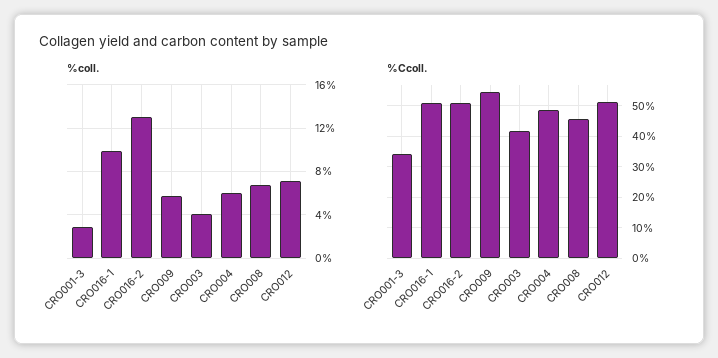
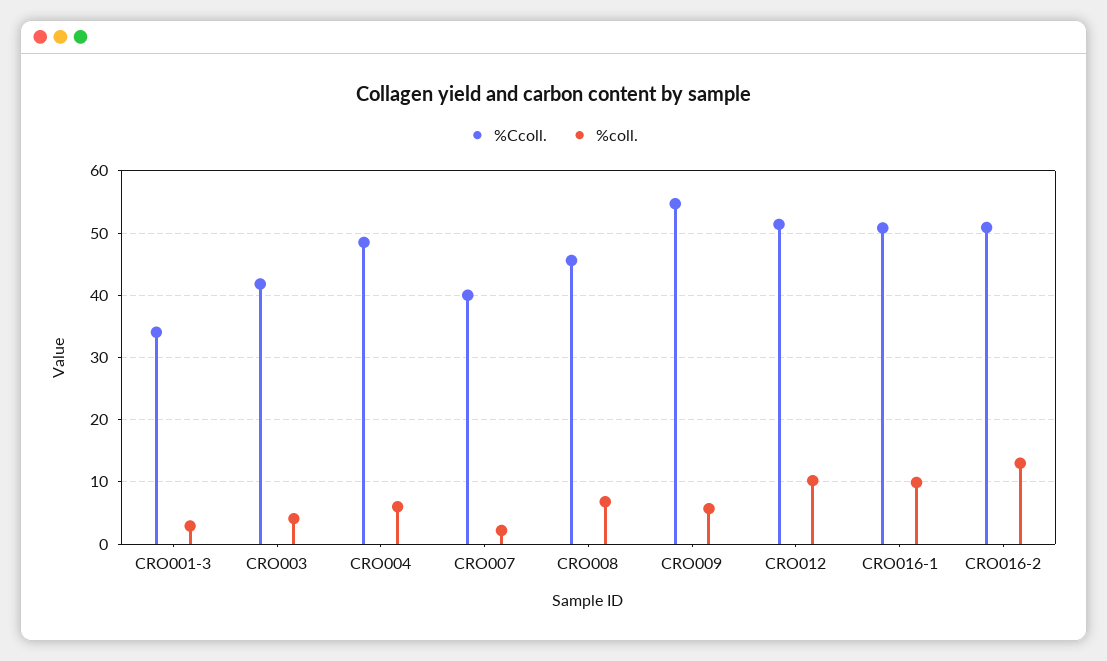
  {
    "%coll.": {
      "CRO001-3": 3,
      "CRO016-1": 10,
      "CRO016-2": 13,
      "CRO009": 6,
      "CRO003": 4,
      "CRO004": 6,
      "CRO008": 7,
-     "CRO012": 7
+     "CRO012": 10,
+     "CRO007": 2
    },
    "%Ccoll.": {
      "CRO001-3": 34,
      "CRO016-1": 51,
      "CRO016-2": 51,
      "CRO009": 55,
      "CRO003": 42,
      "CRO004": 49,
      "CRO008": 46,
-     "CRO012": 51
+     "CRO012": 51,
+     "CRO007": 40
    }
  }

